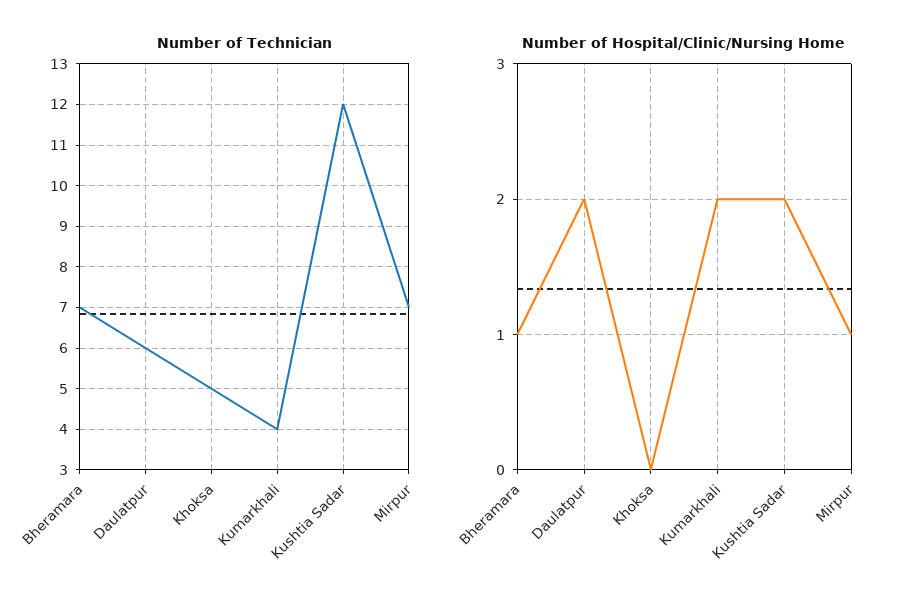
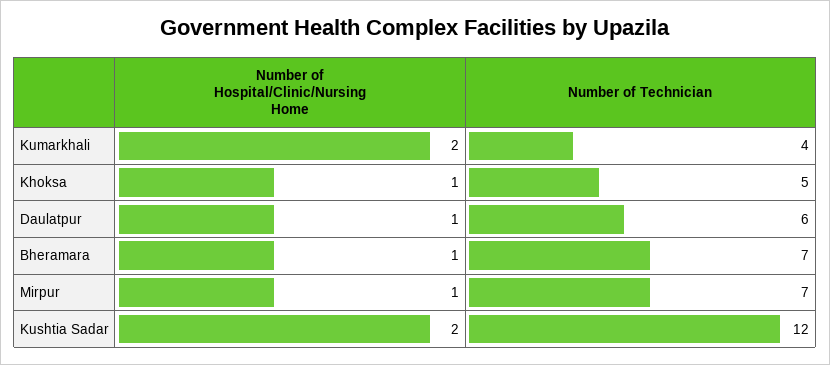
  {
    "Number of Technician": {
      "Bheramara": 7,
      "Daulatpur": 6,
      "Khoksa": 5,
      "Kumarkhali": 4,
      "Kushtia Sadar": 12,
      "Mirpur": 7
    },
    "Number of Hospital/Clinic/Nursing Home": {
      "Bheramara": 1,
-     "Daulatpur": 2,
+     "Daulatpur": 1,
-     "Khoksa": 0,
+     "Khoksa": 1,
      "Kumarkhali": 2,
      "Kushtia Sadar": 2,
      "Mirpur": 1
    }
  }

